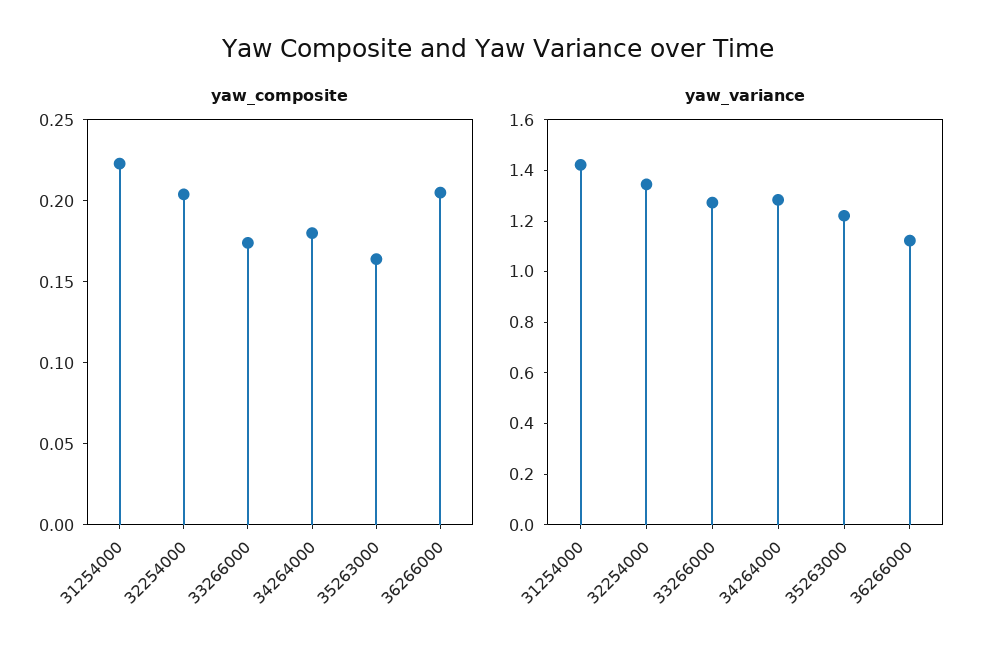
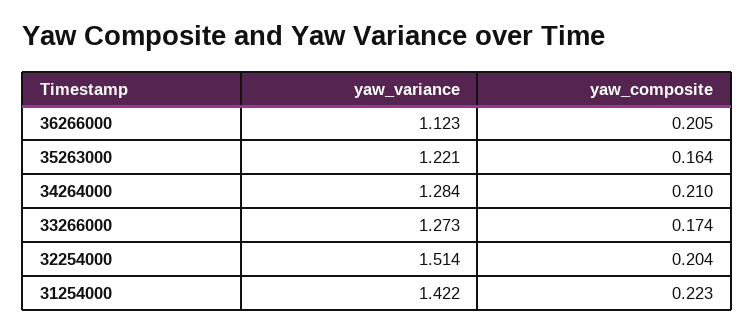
  {
    "yaw_composite": {
      "31254000": 0.223,
      "32254000": 0.204,
      "33266000": 0.174,
-     "34264000": 0.18,
+     "34264000": 0.21,
      "35263000": 0.164,
      "36266000": 0.205
    },
    "yaw_variance": {
      "31254000": 1.422,
-     "32254000": 1.35,
+     "32254000": 1.514,
      "33266000": 1.273,
      "34264000": 1.284,
      "35263000": 1.221,
      "36266000": 1.123
    }
  }

